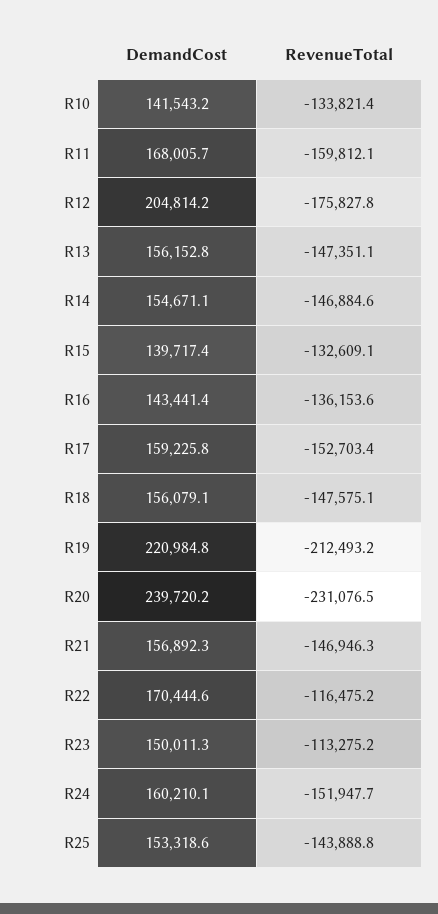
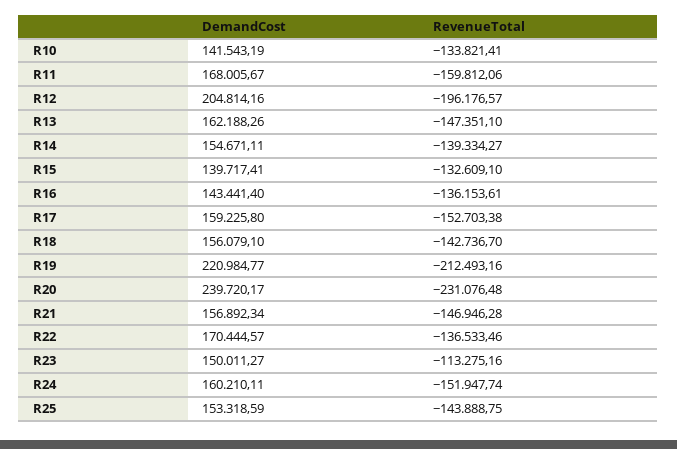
  {
    "DemandCost": {
      "R10": 141543.19,
      "R11": 168005.67,
      "R12": 204814.16,
-     "R13": 156152.8,
+     "R13": 162188.26,
      "R14": 154671.11,
      "R15": 139717.41,
      "R16": 143441.4,
      "R17": 159225.8,
      "R18": 156079.1,
      "R19": 220984.77,
      "R20": 239720.17,
      "R21": 156892.34,
      "R22": 170444.57,
      "R23": 150011.27,
      "R24": 160210.11,
      "R25": 153318.59
    },
    "RevenueTotal": {
      "R10": -133821.41,
      "R11": -159812.06,
-     "R12": -175827.8,
+     "R12": -196176.57,
      "R13": -147351.1,
-     "R14": -146884.6,
+     "R14": -139334.27,
      "R15": -132609.1,
      "R16": -136153.61,
      "R17": -152703.38,
-     "R18": -147575.1,
+     "R18": -142736.7,
      "R19": -212493.16,
      "R20": -231076.48,
      "R21": -146946.28,
-     "R22": -116475.2,
+     "R22": -136533.46,
      "R23": -113275.16,
      "R24": -151947.74,
      "R25": -143888.75
    }
  }

